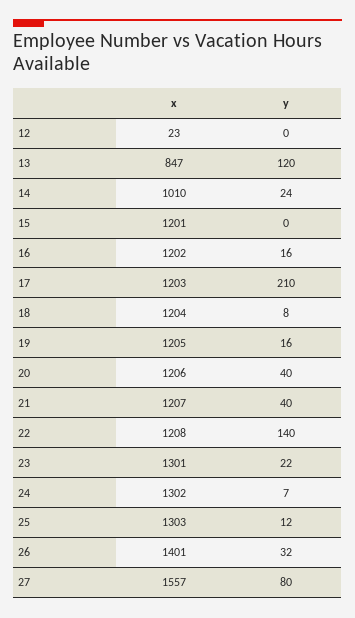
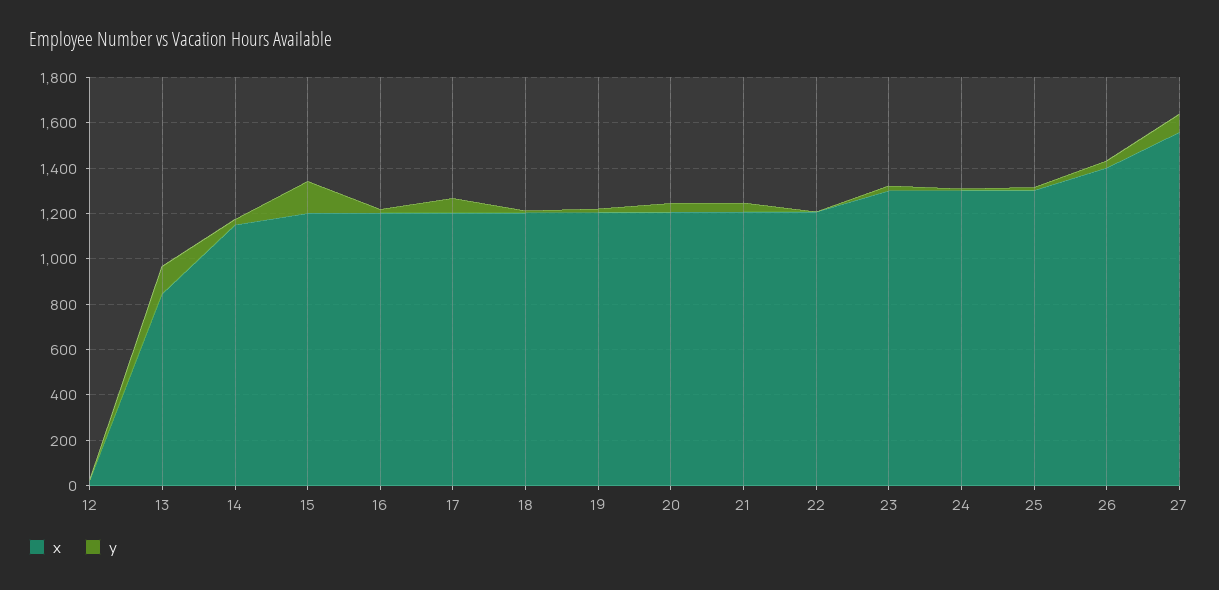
  {
    "x": {
      "12": 23,
      "13": 847,
-     "14": 1010,
+     "14": 1150,
      "15": 1201,
      "16": 1202,
      "17": 1203,
      "18": 1204,
      "19": 1205,
      "20": 1206,
      "21": 1207,
      "22": 1208,
      "23": 1301,
      "24": 1302,
      "25": 1303,
      "26": 1401,
      "27": 1557
    },
    "y": {
      "12": 0,
      "13": 120,
      "14": 24,
-     "15": 0,
+     "15": 150,
      "16": 16,
-     "17": 210,
+     "17": 50,
      "18": 8,
      "19": 16,
      "20": 40,
      "21": 40,
-     "22": 140,
+     "22": 0,
      "23": 22,
      "24": 7,
      "25": 12,
      "26": 32,
      "27": 80
    }
  }

